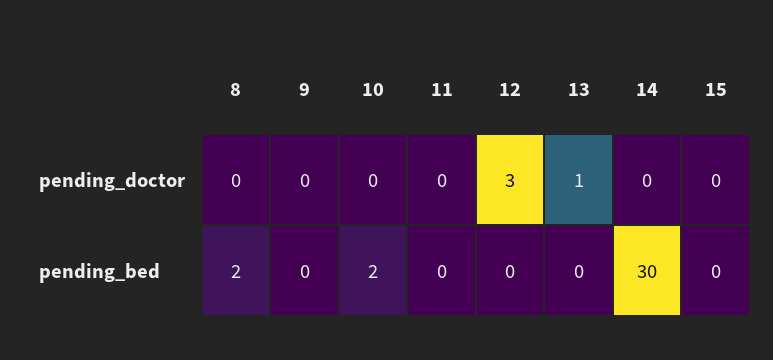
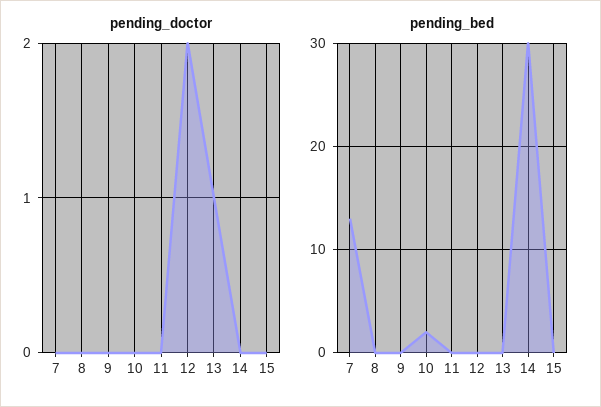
  {
    "pending_doctor": {
      "8": 0,
      "9": 0,
      "10": 0,
      "11": 0,
-     "12": 3,
+     "12": 2,
      "13": 1,
      "14": 0,
-     "15": 0
+     "15": 0,
+     "7": 0
    },
    "pending_bed": {
-     "8": 2,
+     "8": 0,
      "9": 0,
      "10": 2,
      "11": 0,
      "12": 0,
      "13": 0,
      "14": 30,
-     "15": 0
+     "15": 0,
+     "7": 13
    }
  }

